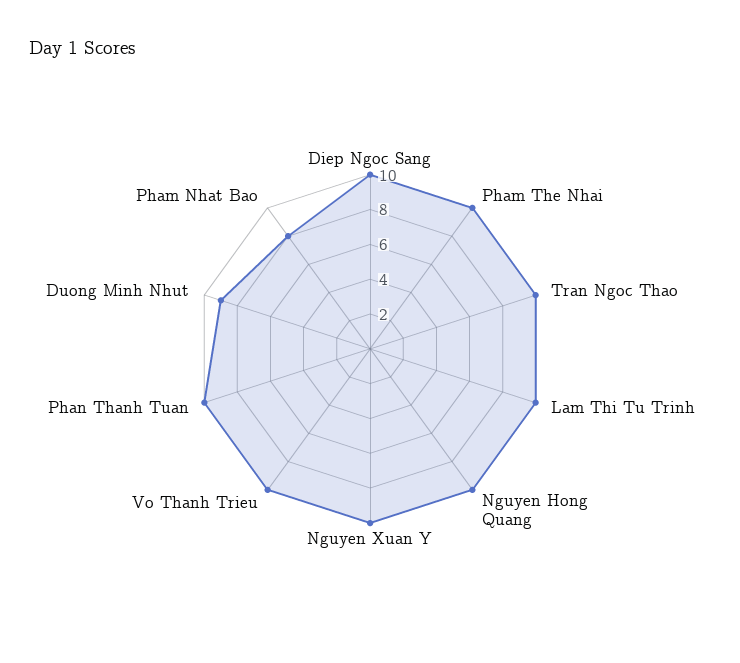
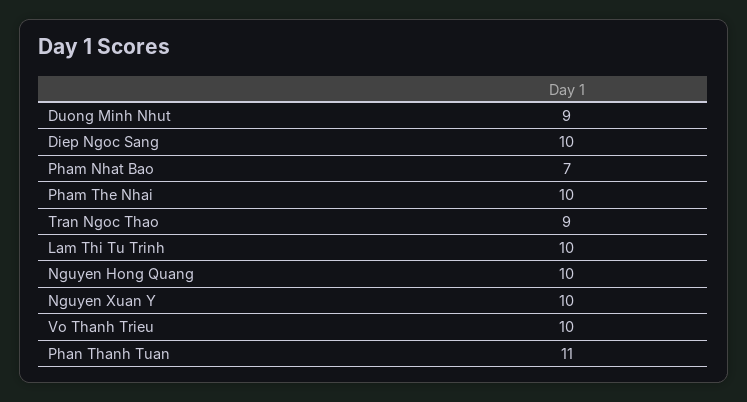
  {
    "Diep Ngoc Sang": 10,
    "Pham The Nhai": 10,
-   "Tran Ngoc Thao": 10,
+   "Tran Ngoc Thao": 9,
    "Lam Thi Tu Trinh": 10,
    "Nguyen Hong Quang": 10,
    "Nguyen Xuan Y": 10,
    "Vo Thanh Trieu": 10,
-   "Phan Thanh Tuan": 10,
+   "Phan Thanh Tuan": 11,
    "Duong Minh Nhut": 9,
-   "Pham Nhat Bao": 8
+   "Pham Nhat Bao": 7
  }

